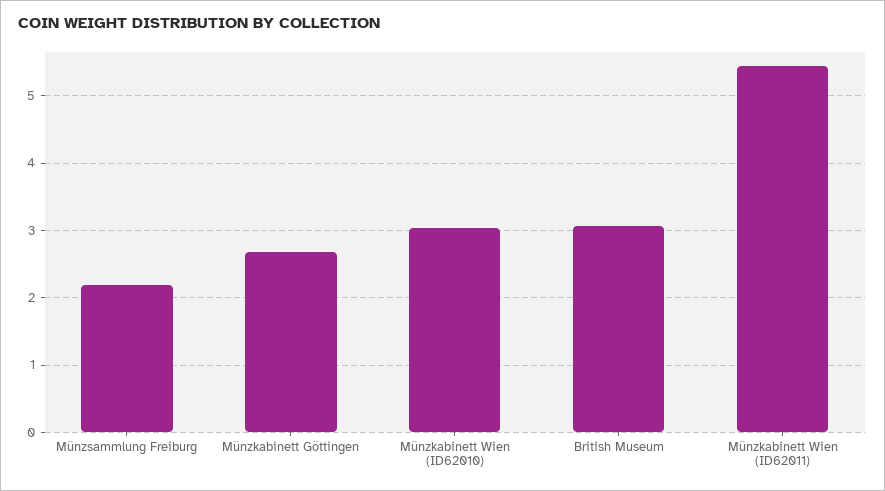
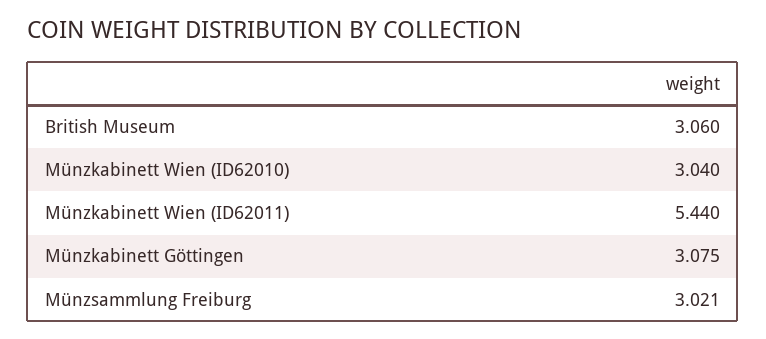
  {
-   "Münzsammlung Freiburg": 2.2,
+   "Münzsammlung Freiburg": 3.021,
-   "Münzkabinett Göttingen": 2.7,
+   "Münzkabinett Göttingen": 3.075,
    "Münzkabinett Wien (ID62010)": 3.04,
    "British Museum": 3.06,
    "Münzkabinett Wien (ID62011)": 5.44
  }

